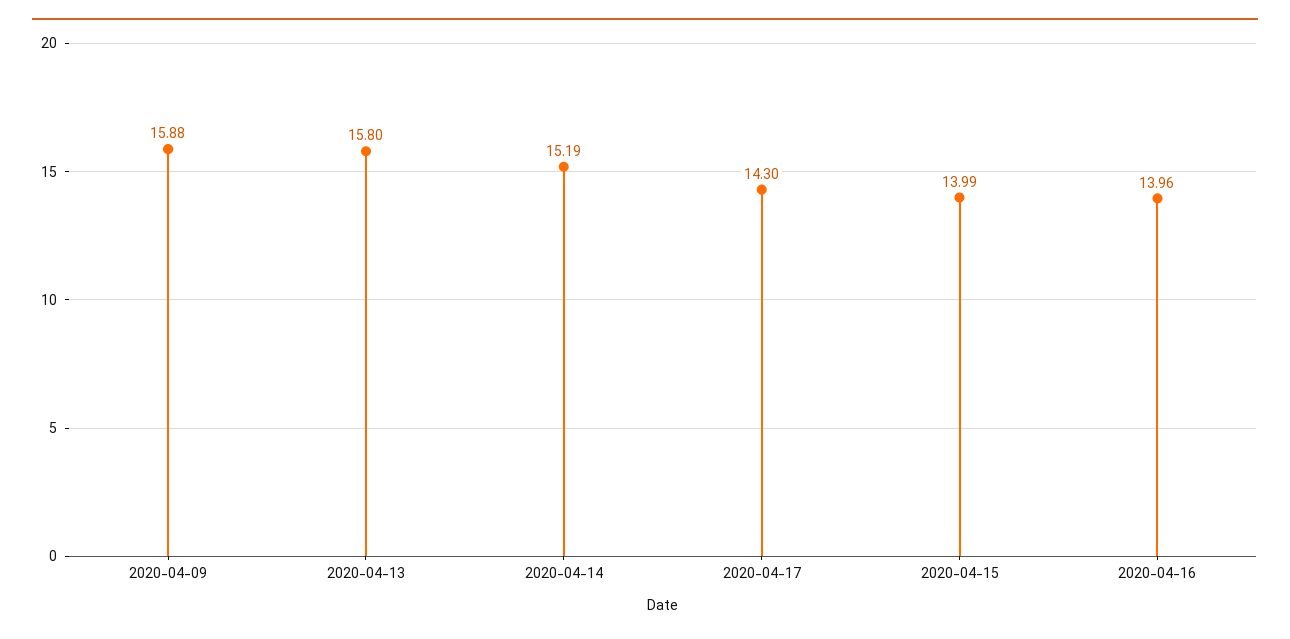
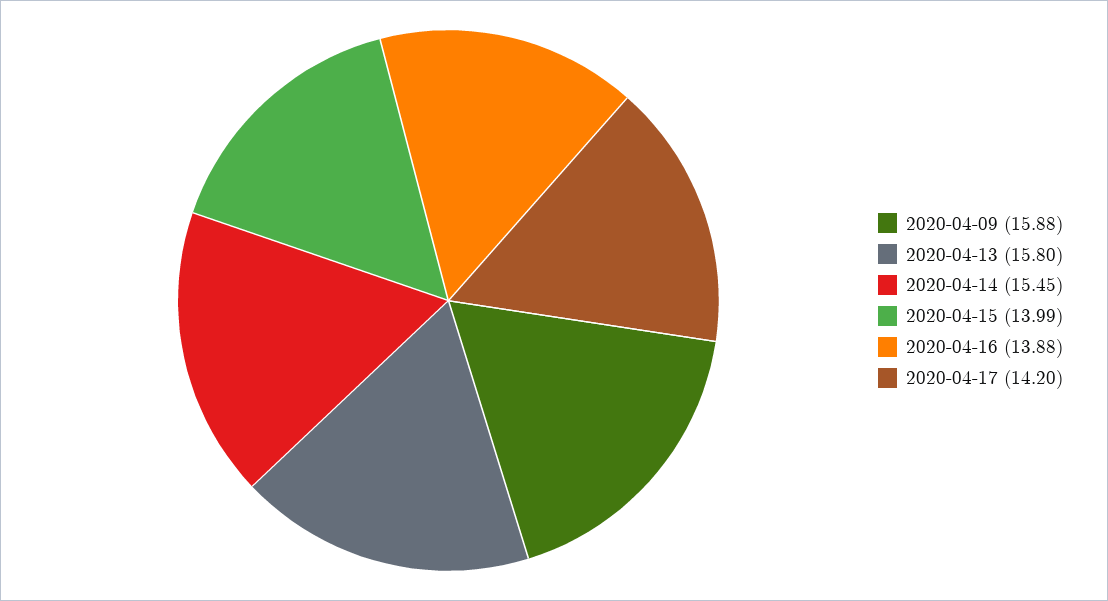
  {
    "2020-04-09": 15.88,
    "2020-04-13": 15.8,
-   "2020-04-14": 15.19,
+   "2020-04-14": 15.45,
-   "2020-04-17": 14.3,
+   "2020-04-17": 14.2,
    "2020-04-15": 13.99,
-   "2020-04-16": 13.96
+   "2020-04-16": 13.88
  }

